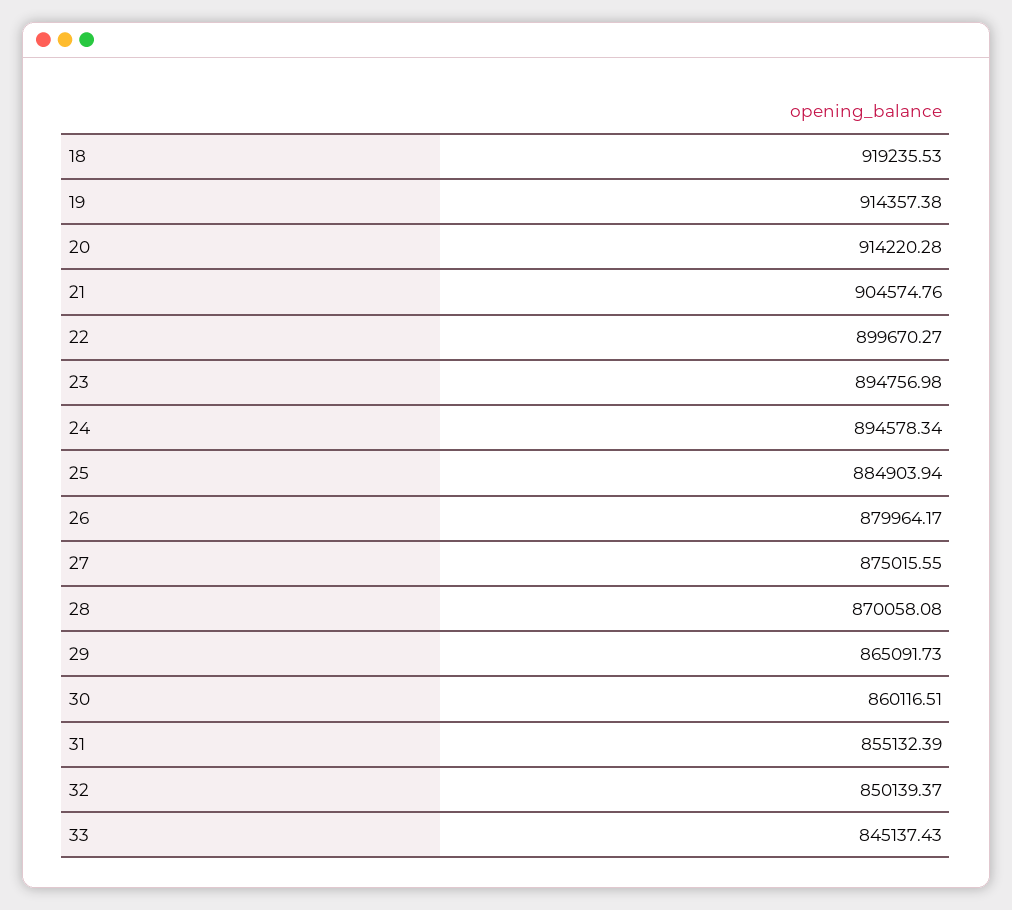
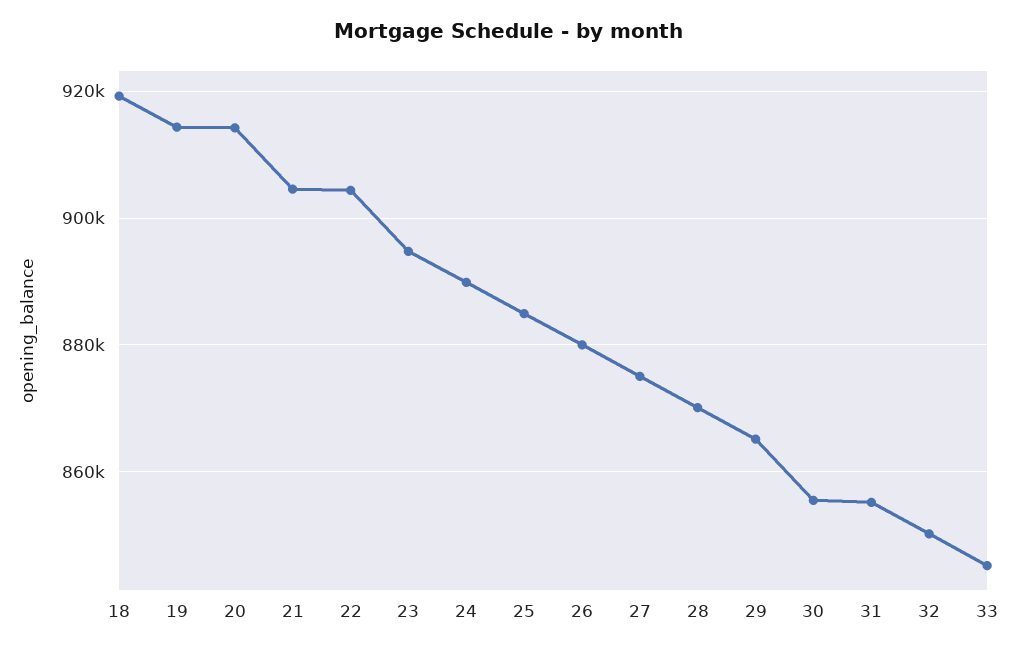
  {
    "18": 919235.53,
    "19": 914357.38,
    "20": 914220.28,
    "21": 904574.76,
-   "22": 899670.27,
+   "22": 904000,
    "23": 894756.98,
-   "24": 894578.34,
+   "24": 890000,
    "25": 884903.94,
    "26": 879964.17,
    "27": 875015.55,
    "28": 870058.08,
    "29": 865091.73,
-   "30": 860116.51,
+   "30": 856000,
    "31": 855132.39,
    "32": 850139.37,
    "33": 845137.43
  }

